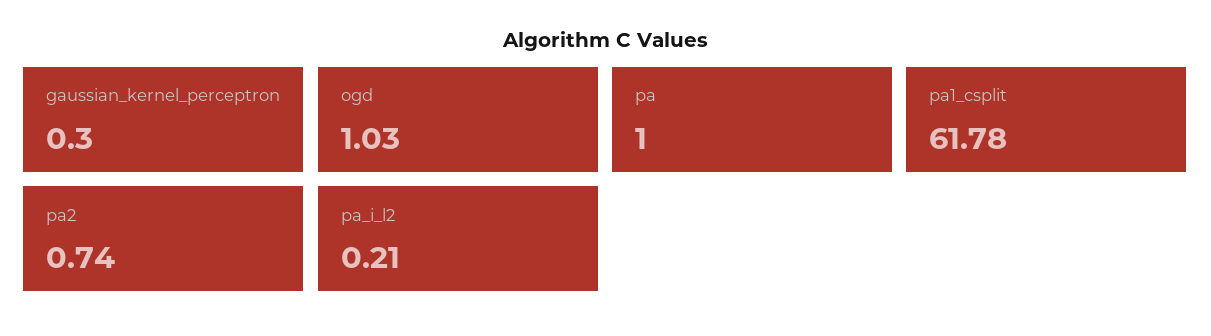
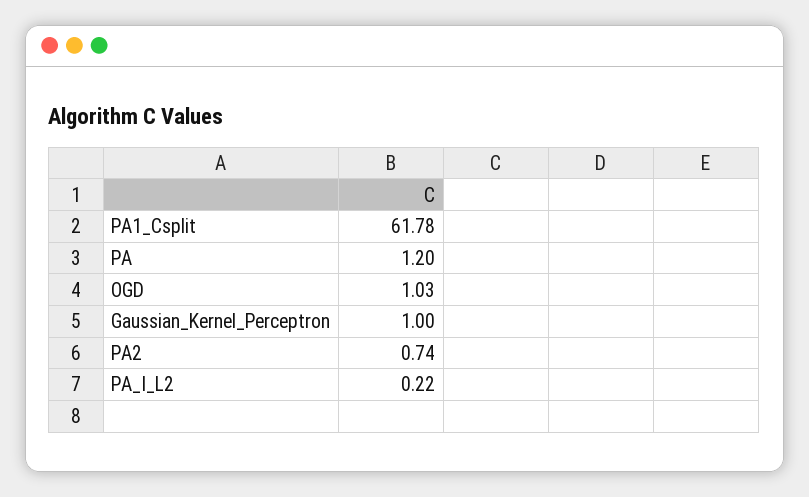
  {
-   "gaussian_kernel_perceptron": 0.3,
+   "gaussian_kernel_perceptron": 1,
    "ogd": 1.03,
-   "pa": 1,
+   "pa": 1.2,
    "pa1_csplit": 61.78,
    "pa2": 0.74,
-   "pa_i_l2": 0.21
+   "pa_i_l2": 0.22
  }

